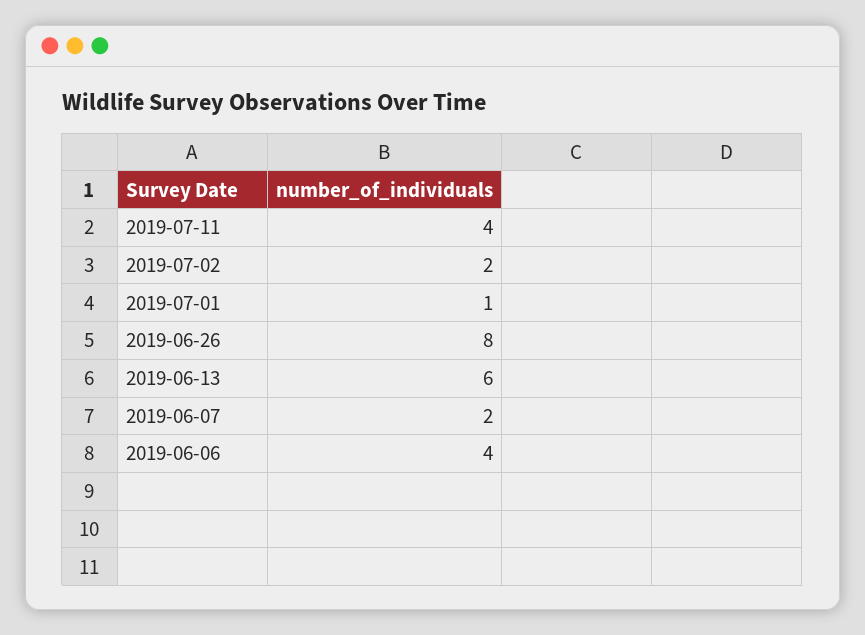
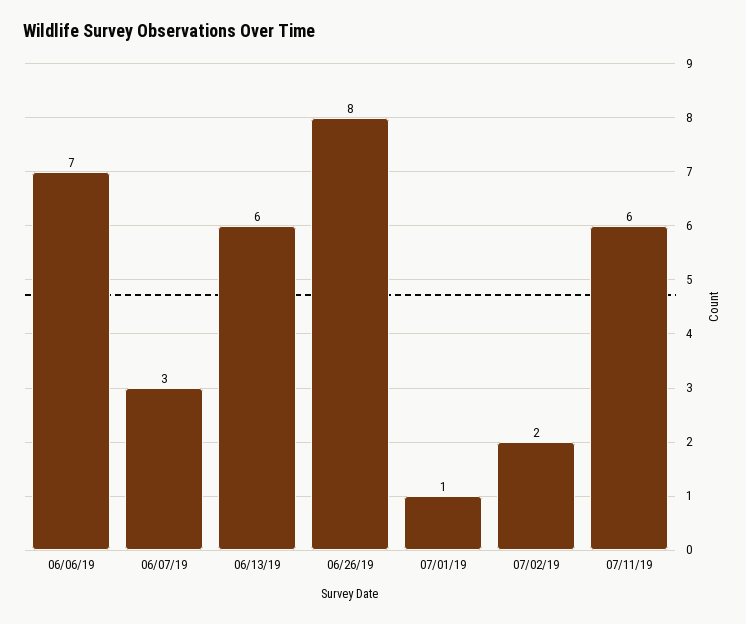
  {
-   "2019-07-11": 4,
+   "2019-07-11": 6,
    "2019-07-02": 2,
    "2019-07-01": 1,
    "2019-06-26": 8,
    "2019-06-13": 6,
-   "2019-06-07": 2,
+   "2019-06-07": 3,
-   "2019-06-06": 4
+   "2019-06-06": 7
  }

